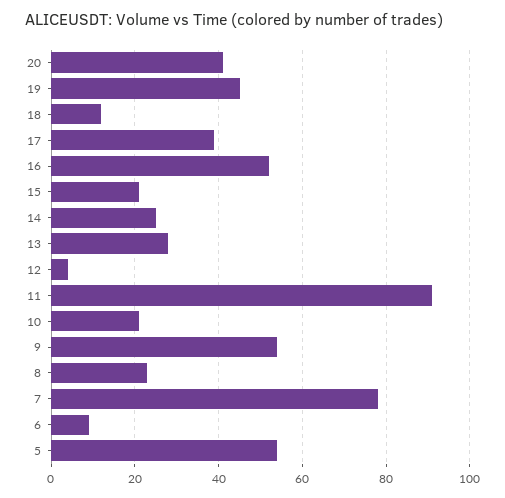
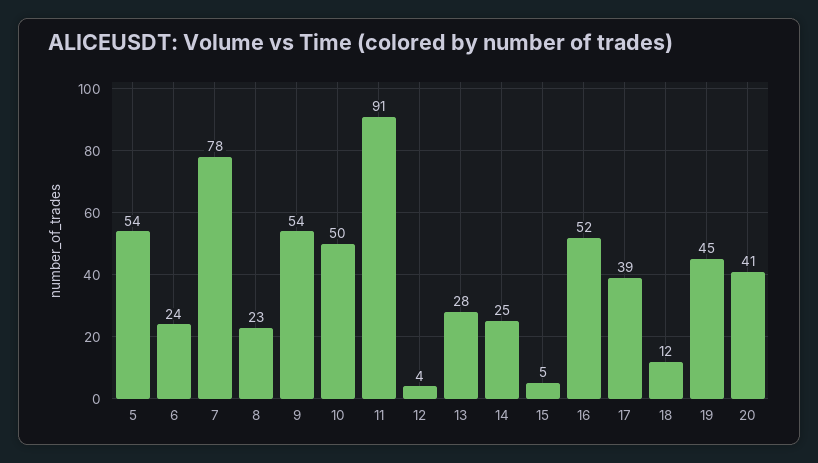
  {
    "20": 41,
    "19": 45,
    "18": 12,
    "17": 39,
    "16": 52,
-   "15": 20,
+   "15": 5,
    "14": 25,
    "13": 28,
    "12": 4,
    "11": 91,
-   "10": 20,
+   "10": 50,
    "9": 54,
    "8": 23,
    "7": 78,
-   "6": 10,
+   "6": 24,
    "5": 54
  }

